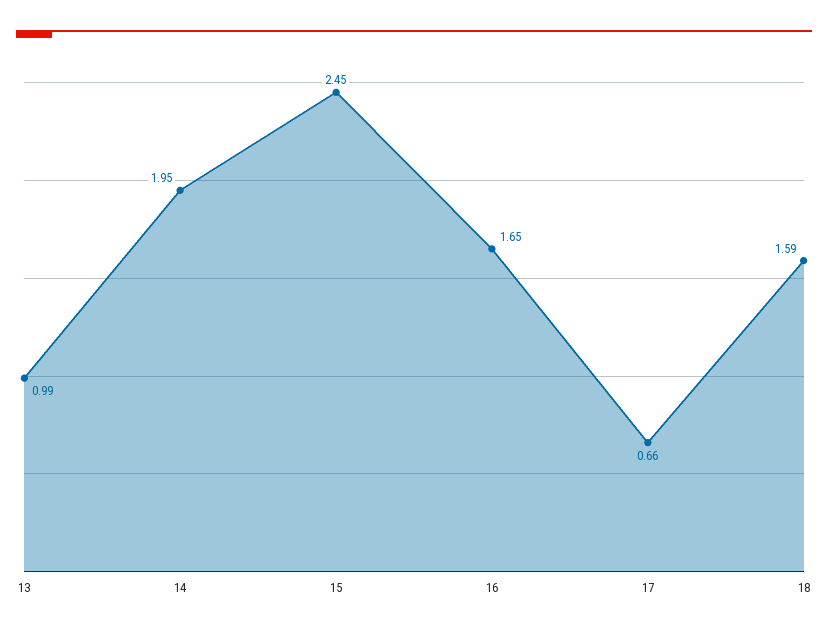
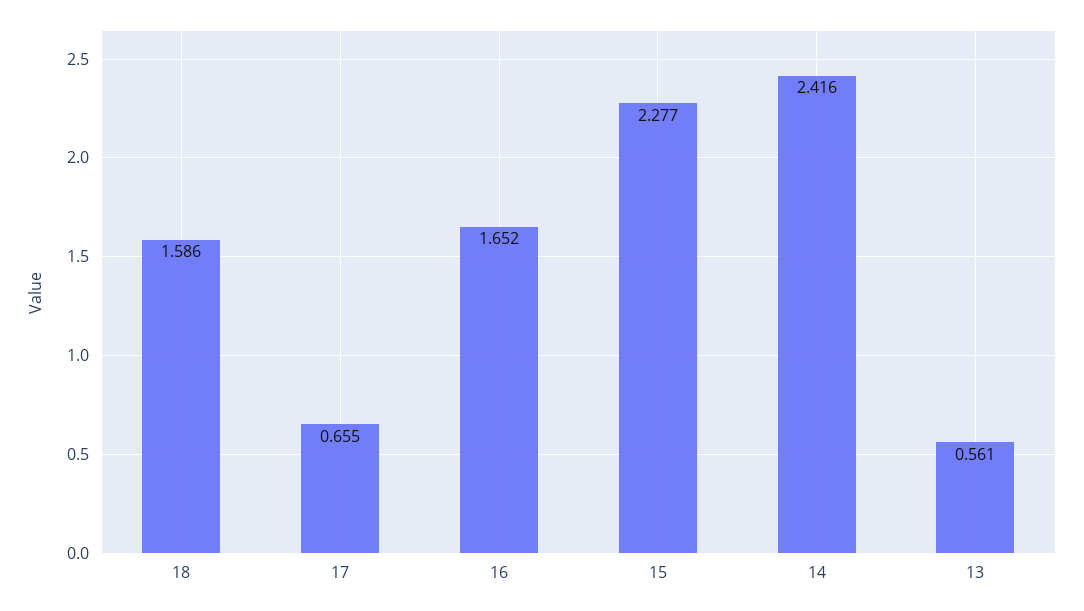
  {
-   "13": 0.99,
+   "13": 0.561,
-   "14": 1.95,
+   "14": 2.416,
-   "15": 2.45,
+   "15": 2.277,
    "16": 1.652,
    "17": 0.655,
    "18": 1.586
  }

